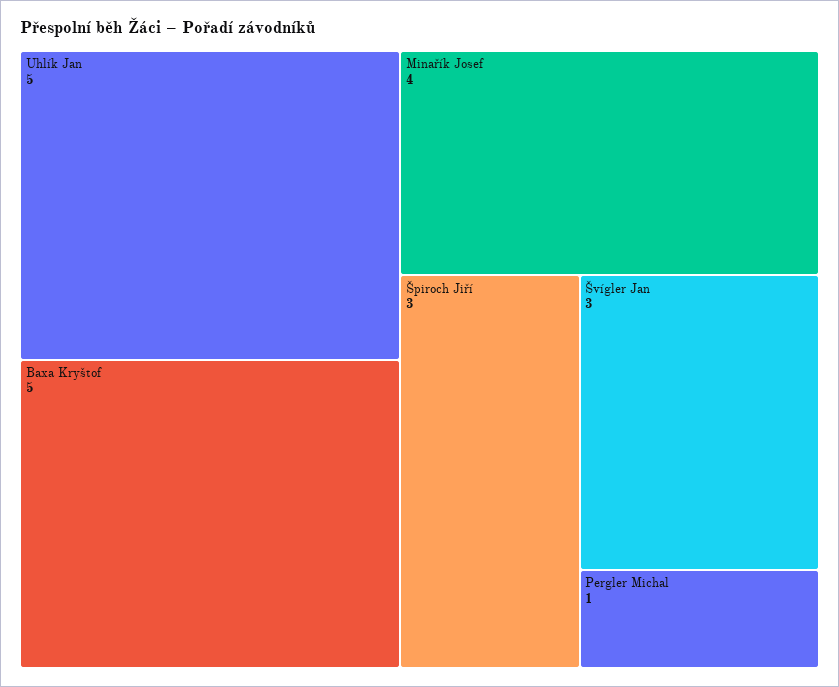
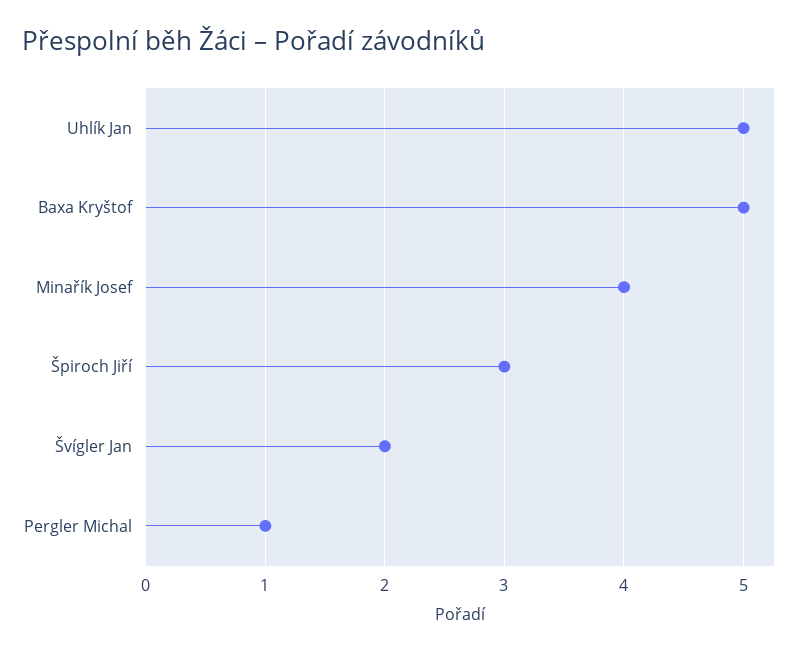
  {
    "Uhlík Jan": 5,
    "Baxa Kryštof": 5,
    "Minařík Josef": 4,
    "Špiroch Jiří": 3,
-   "Švígler Jan": 3,
+   "Švígler Jan": 2,
    "Pergler Michal": 1
  }

